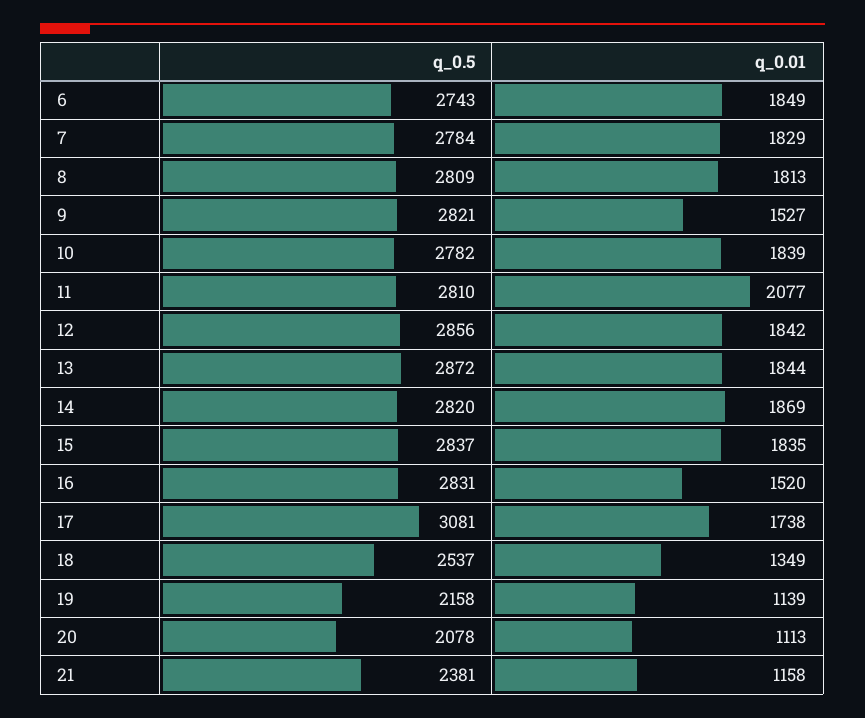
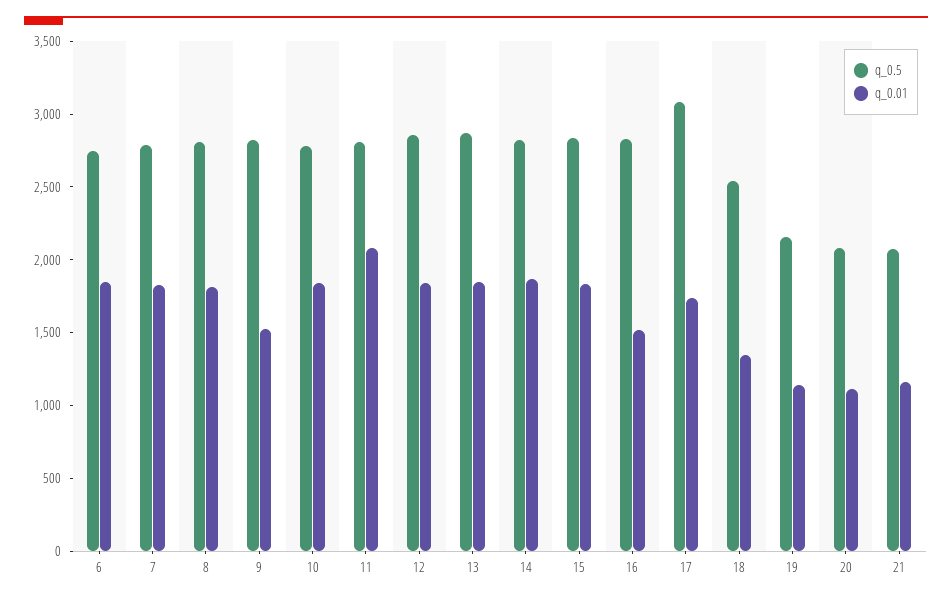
  {
    "q_0.5": {
      "6": 2743,
      "7": 2784,
      "8": 2809,
      "9": 2821,
      "10": 2782,
      "11": 2810,
      "12": 2856,
      "13": 2872,
      "14": 2820,
      "15": 2837,
      "16": 2831,
      "17": 3081,
      "18": 2537,
      "19": 2158,
      "20": 2078,
-     "21": 2381
+     "21": 2100
    },
    "q_0.01": {
      "6": 1849,
      "7": 1829,
      "8": 1813,
      "9": 1527,
      "10": 1839,
      "11": 2077,
      "12": 1842,
      "13": 1844,
      "14": 1869,
      "15": 1835,
      "16": 1520,
      "17": 1738,
      "18": 1349,
      "19": 1139,
      "20": 1113,
      "21": 1158
    }
  }

